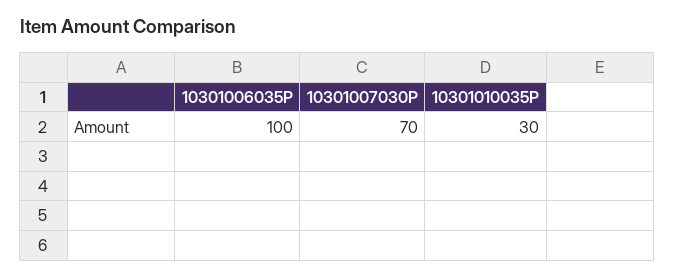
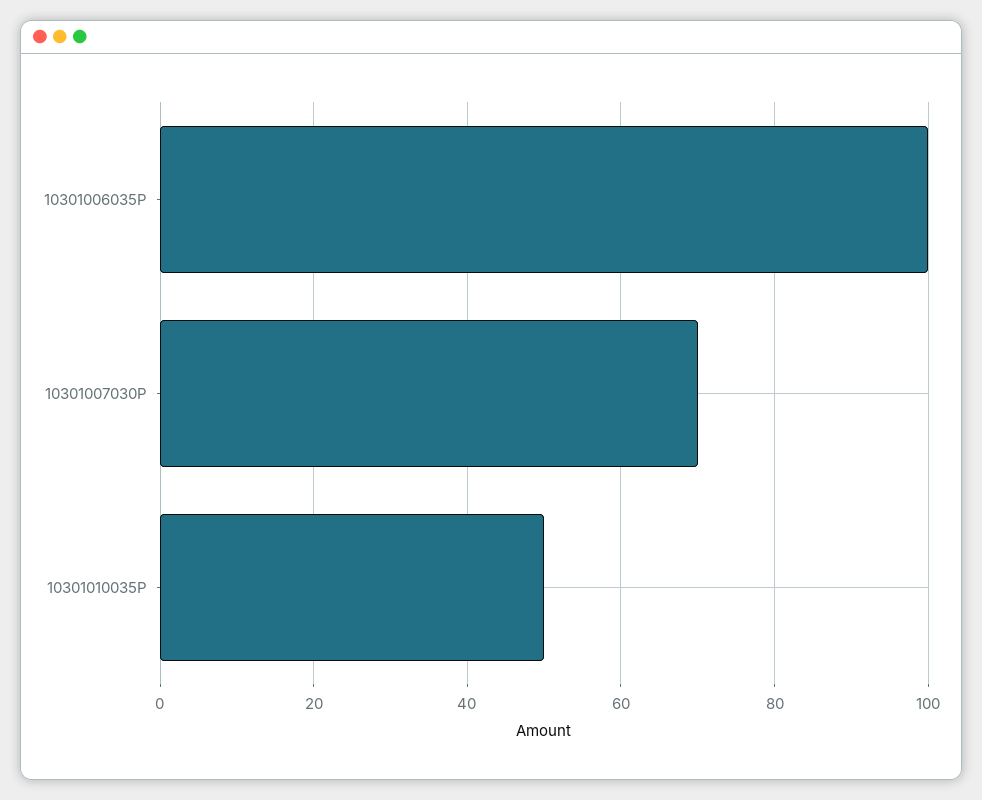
  {
    "10301006035P": 100,
    "10301007030P": 70,
-   "10301010035P": 30
+   "10301010035P": 50
  }

